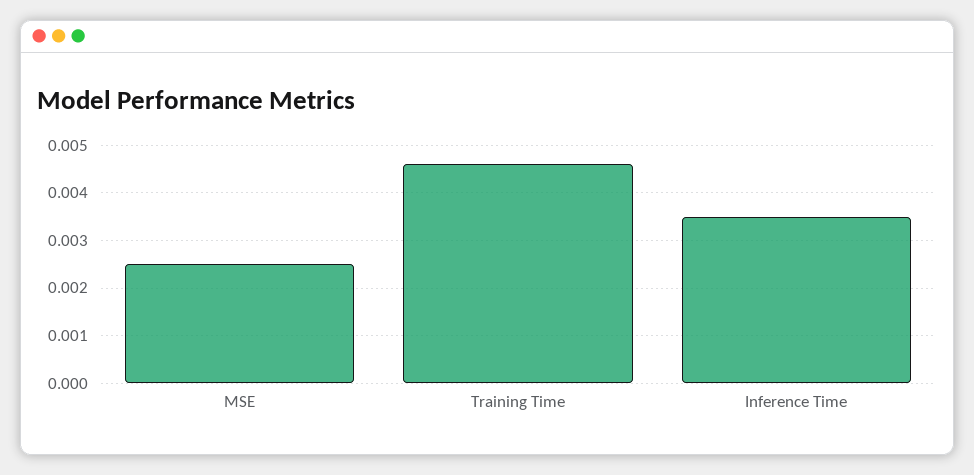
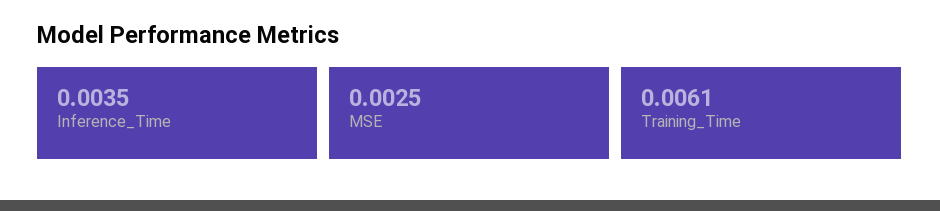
  {
    "MSE": 0.0025,
-   "Training Time": 0.0045,
+   "Training Time": 0.0061,
    "Inference Time": 0.0035
  }

